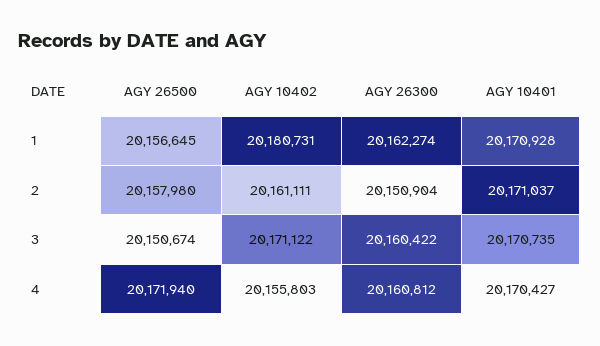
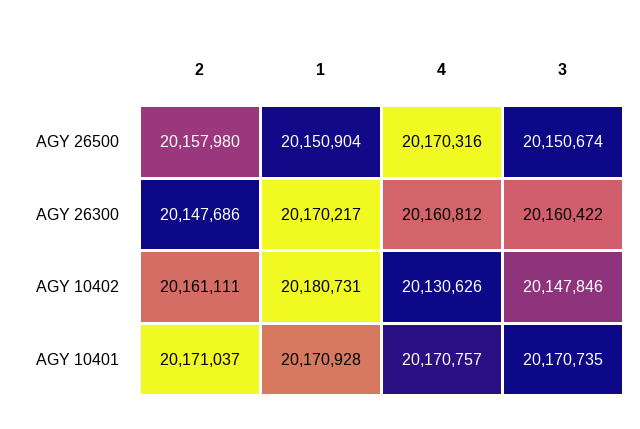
  {
    "AGY 26500": {
-     "1": 20156645,
+     "1": 20150904,
      "2": 20157980,
      "3": 20150674,
-     "4": 20171940
+     "4": 20170316
    },
    "AGY 10402": {
      "1": 20180731,
      "2": 20161111,
-     "3": 20171122,
+     "3": 20147846,
-     "4": 20155803
+     "4": 20130626
    },
    "AGY 26300": {
-     "1": 20162274,
+     "1": 20170217,
-     "2": 20150904,
+     "2": 20147686,
      "3": 20160422,
      "4": 20160812
    },
    "AGY 10401": {
      "1": 20170928,
      "2": 20171037,
      "3": 20170735,
-     "4": 20170427
+     "4": 20170757
    }
  }

